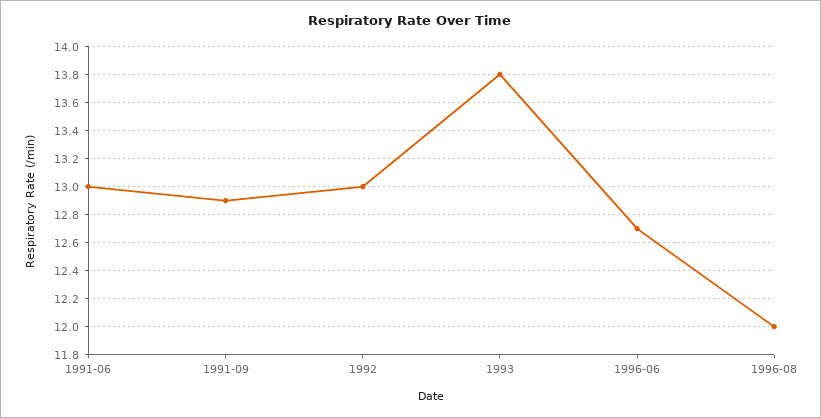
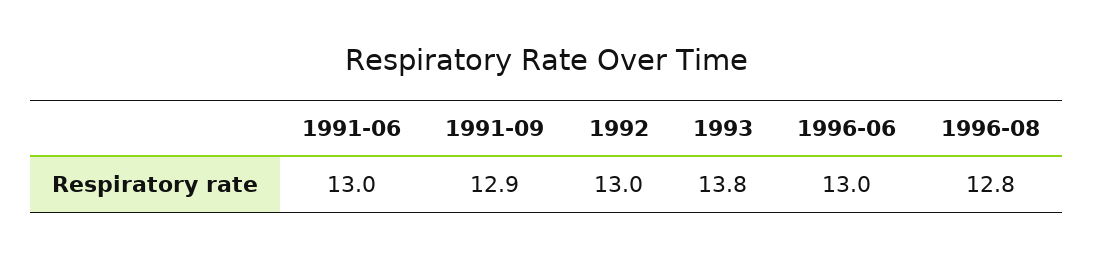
  {
    "1991-06": 13,
    "1991-09": 12.9,
    "1992": 13,
    "1993": 13.8,
-   "1996-06": 12.7,
+   "1996-06": 13,
-   "1996-08": 12
+   "1996-08": 12.8
  }

